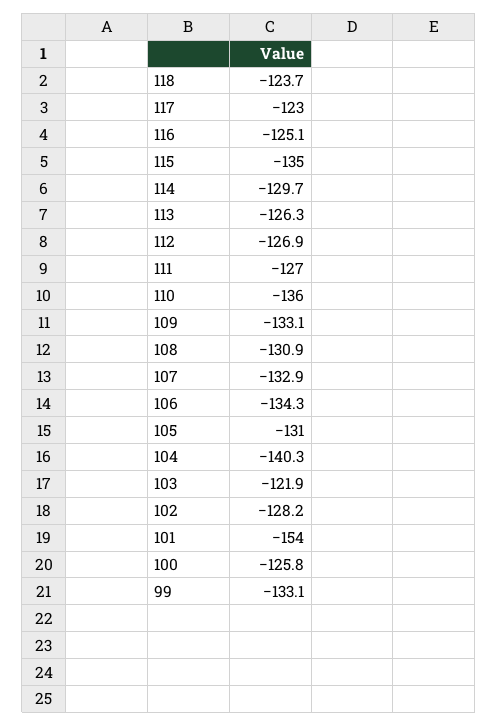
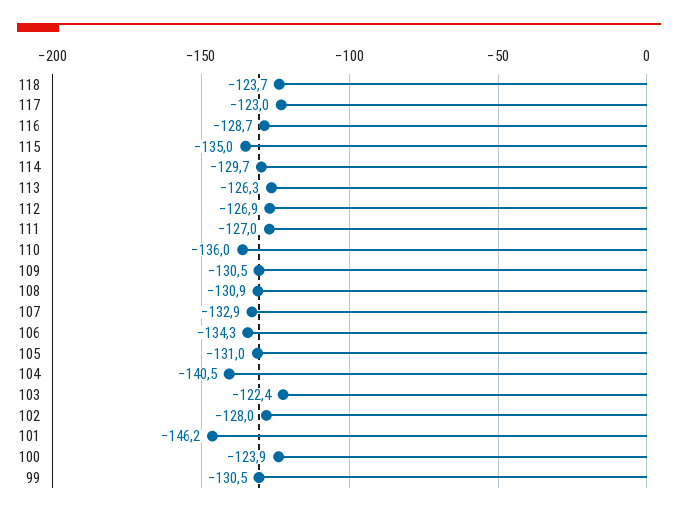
  {
    "118": -123.7,
    "117": -123,
-   "116": -125.1,
+   "116": -128.7,
    "115": -135,
    "114": -129.7,
    "113": -126.3,
    "112": -126.9,
    "111": -127,
    "110": -136,
-   "109": -133.1,
+   "109": -130.5,
    "108": -130.9,
    "107": -132.9,
    "106": -134.3,
    "105": -131,
-   "104": -140.3,
+   "104": -140.5,
-   "103": -121.9,
+   "103": -122.4,
-   "102": -128.2,
+   "102": -128,
-   "101": -154,
+   "101": -146.2,
-   "100": -125.8,
+   "100": -123.9,
-   "99": -133.1
+   "99": -130.5
  }

